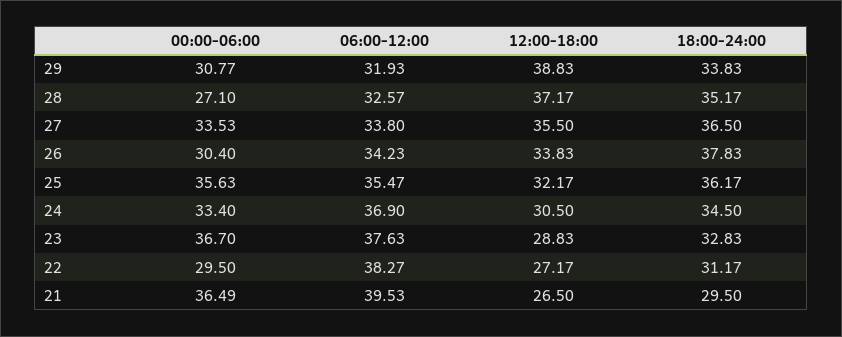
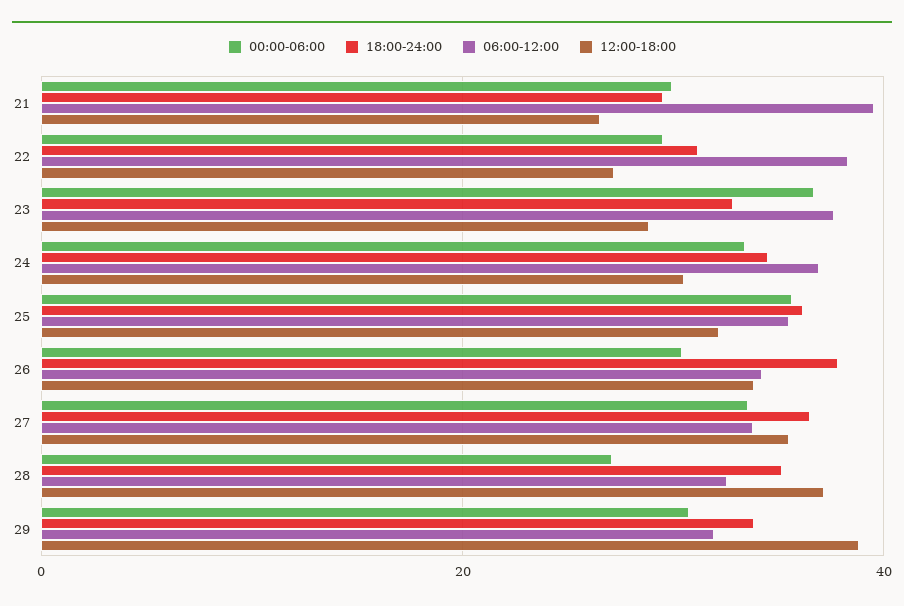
  {
    "00:00-06:00": {
      "29": 30.77,
      "28": 27.1,
      "27": 33.53,
      "26": 30.4,
      "25": 35.63,
      "24": 33.4,
      "23": 36.7,
      "22": 29.5,
-     "21": 36.49
+     "21": 30
    },
    "06:00-12:00": {
      "29": 31.93,
      "28": 32.57,
      "27": 33.8,
      "26": 34.23,
      "25": 35.47,
      "24": 36.9,
      "23": 37.63,
      "22": 38.27,
      "21": 39.53
    },
    "12:00-18:00": {
      "29": 38.83,
      "28": 37.17,
      "27": 35.5,
      "26": 33.83,
      "25": 32.17,
      "24": 30.5,
      "23": 28.83,
      "22": 27.17,
      "21": 26.5
    },
    "18:00-24:00": {
      "29": 33.83,
      "28": 35.17,
      "27": 36.5,
      "26": 37.83,
      "25": 36.17,
      "24": 34.5,
      "23": 32.83,
      "22": 31.17,
      "21": 29.5
    }
  }

